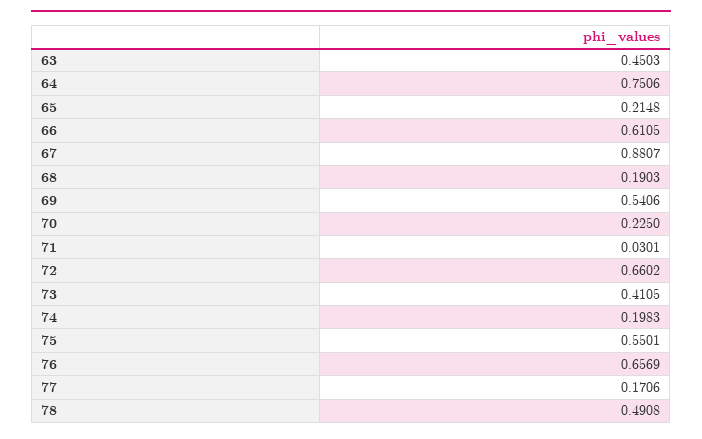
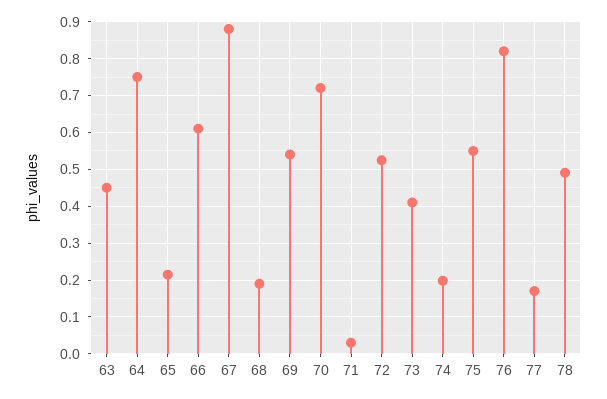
  {
    "63": 0.4503,
    "64": 0.7506,
    "65": 0.2148,
    "66": 0.6105,
    "67": 0.8807,
    "68": 0.1903,
    "69": 0.5406,
-   "70": 0.225,
+   "70": 0.72,
    "71": 0.0301,
-   "72": 0.6602,
+   "72": 0.52,
    "73": 0.4105,
    "74": 0.1983,
    "75": 0.5501,
-   "76": 0.6569,
+   "76": 0.82,
    "77": 0.1706,
    "78": 0.4908
  }

